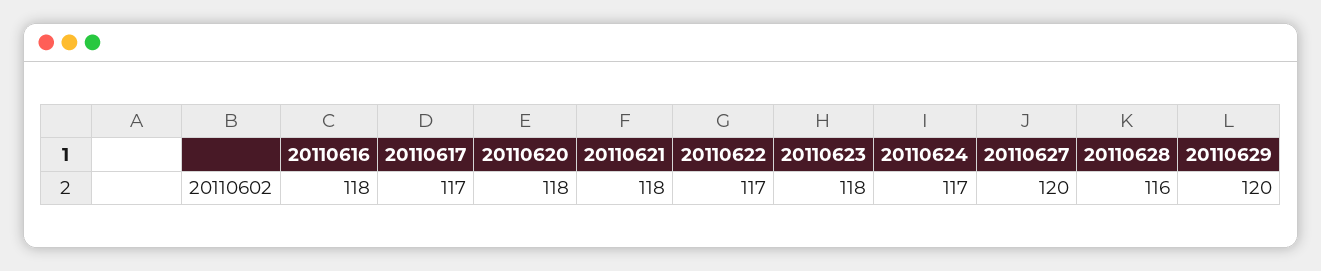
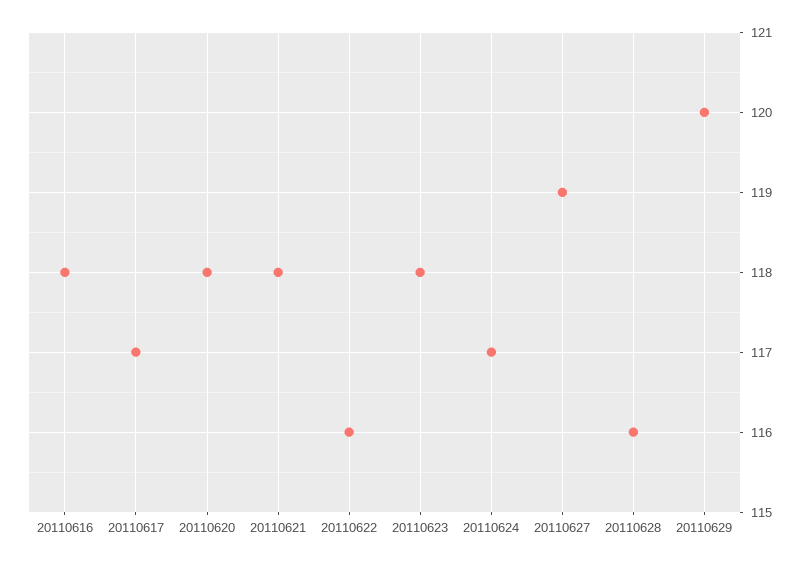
  {
    "20110616": 118,
    "20110617": 117,
    "20110620": 118,
    "20110621": 118,
-   "20110622": 117,
+   "20110622": 116,
    "20110623": 118,
    "20110624": 117,
-   "20110627": 120,
+   "20110627": 119,
    "20110628": 116,
    "20110629": 120
  }

